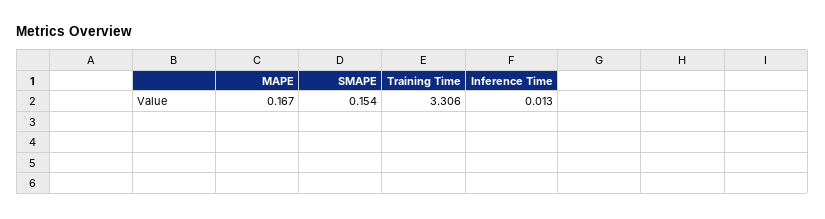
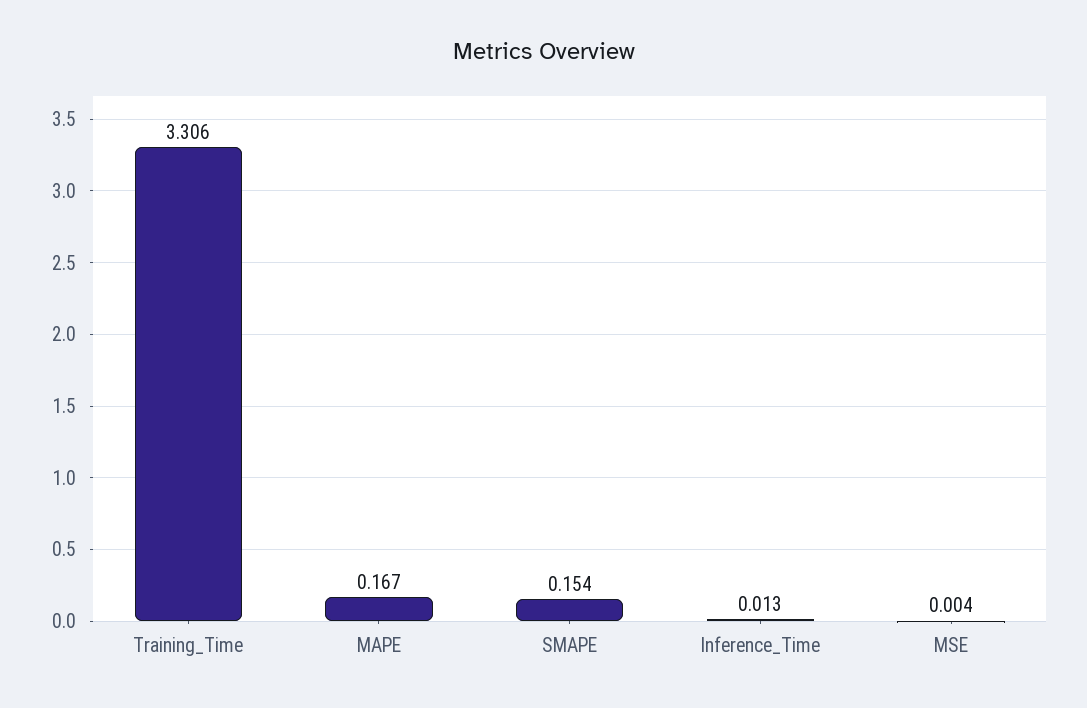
  {
    "MAPE": 0.167,
    "SMAPE": 0.154,
    "Training Time": 3.306,
-   "Inference Time": 0.013
+   "Inference Time": 0.013,
+   "MSE": 0.004
  }

